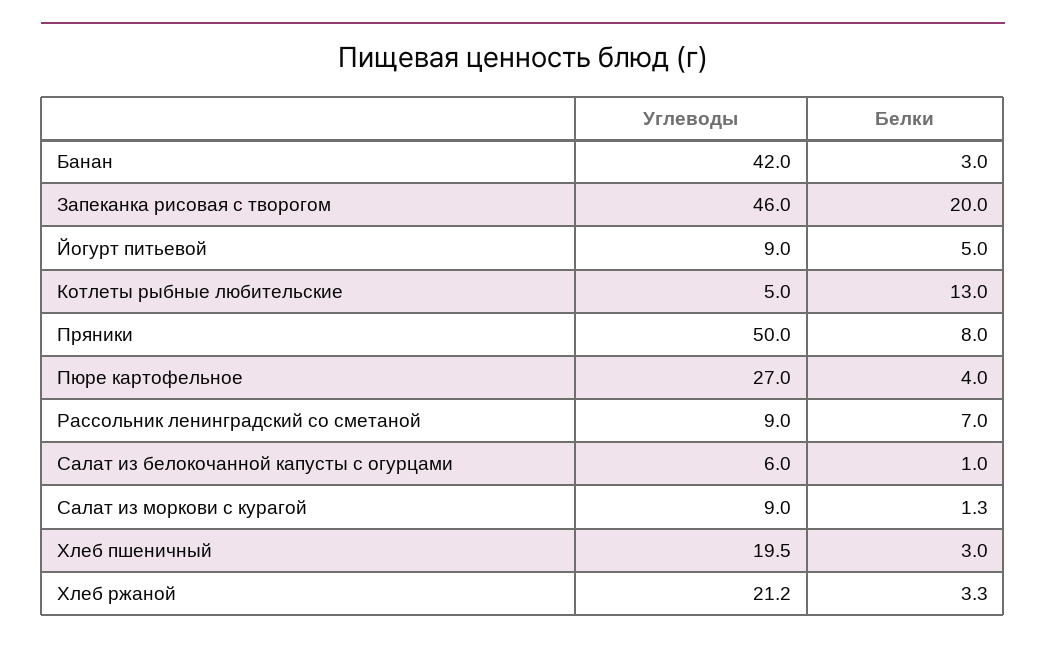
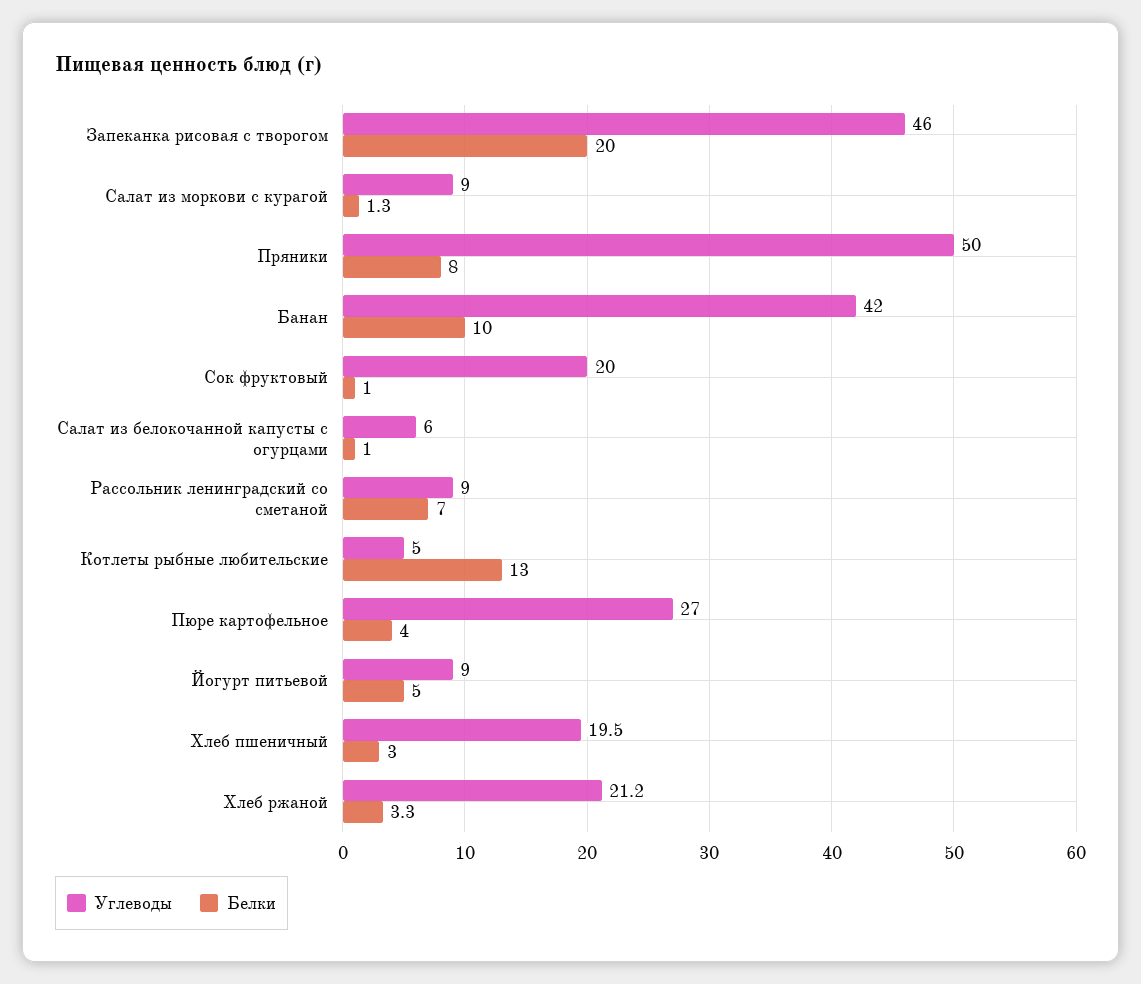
  {
    "Углеводы": {
      "Банан": 42,
      "Запеканка рисовая с творогом": 46,
      "Йогурт питьевой": 9,
      "Котлеты рыбные любительские": 5,
      "Пряники": 50,
      "Пюре картофельное": 27,
      "Рассольник ленинградский со сметаной": 9,
      "Салат из белокочанной капусты с огурцами": 6,
      "Салат из моркови с курагой": 9,
      "Хлеб пшеничный": 19.5,
-     "Хлеб ржаной": 21.2
+     "Хлеб ржаной": 21.2,
+     "Сок фруктовый": 20
    },
    "Белки": {
-     "Банан": 3,
+     "Банан": 10,
      "Запеканка рисовая с творогом": 20,
      "Йогурт питьевой": 5,
      "Котлеты рыбные любительские": 13,
      "Пряники": 8,
      "Пюре картофельное": 4,
      "Рассольник ленинградский со сметаной": 7,
      "Салат из белокочанной капусты с огурцами": 1,
      "Салат из моркови с курагой": 1.3,
      "Хлеб пшеничный": 3,
-     "Хлеб ржаной": 3.3
+     "Хлеб ржаной": 3.3,
+     "Сок фруктовый": 1
    }
  }

